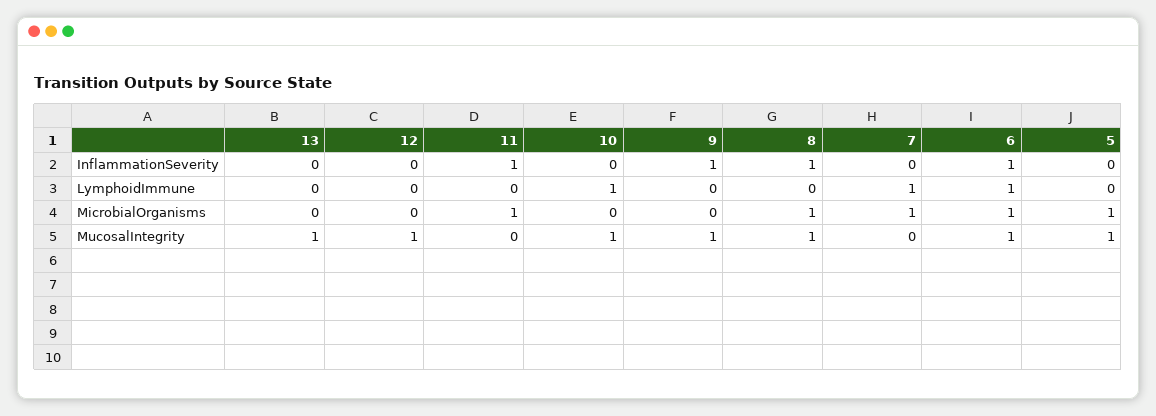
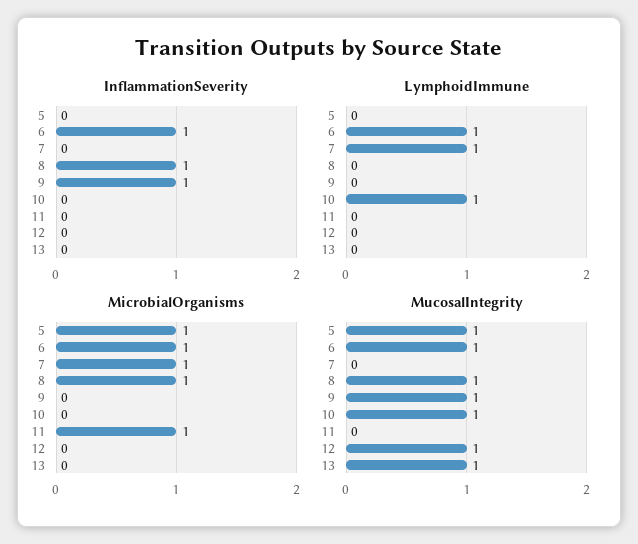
  {
    "InflammationSeverity": {
      "13": 0,
      "12": 0,
-     "11": 1,
+     "11": 0,
      "10": 0,
      "9": 1,
      "8": 1,
      "7": 0,
      "6": 1,
      "5": 0
    },
    "LymphoidImmune": {
      "13": 0,
      "12": 0,
      "11": 0,
      "10": 1,
      "9": 0,
      "8": 0,
      "7": 1,
      "6": 1,
      "5": 0
    },
    "MicrobialOrganisms": {
      "13": 0,
      "12": 0,
      "11": 1,
      "10": 0,
      "9": 0,
      "8": 1,
      "7": 1,
      "6": 1,
      "5": 1
    },
    "MucosalIntegrity": {
      "13": 1,
      "12": 1,
      "11": 0,
      "10": 1,
      "9": 1,
      "8": 1,
      "7": 0,
      "6": 1,
      "5": 1
    }
  }

